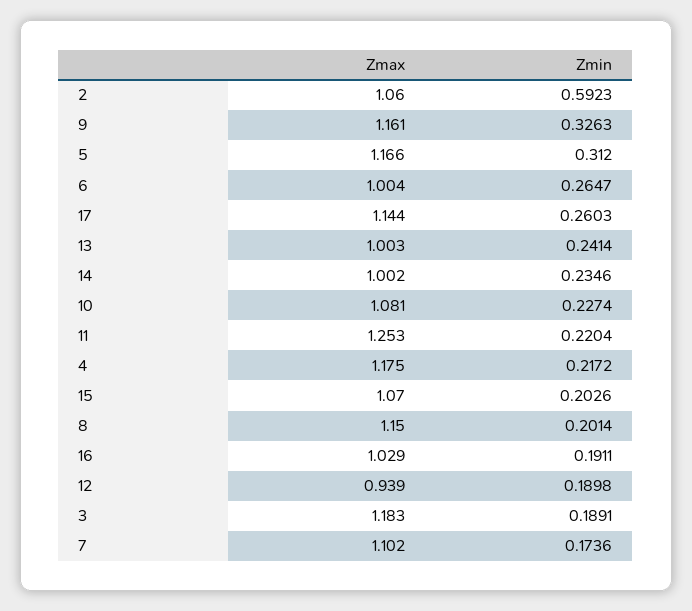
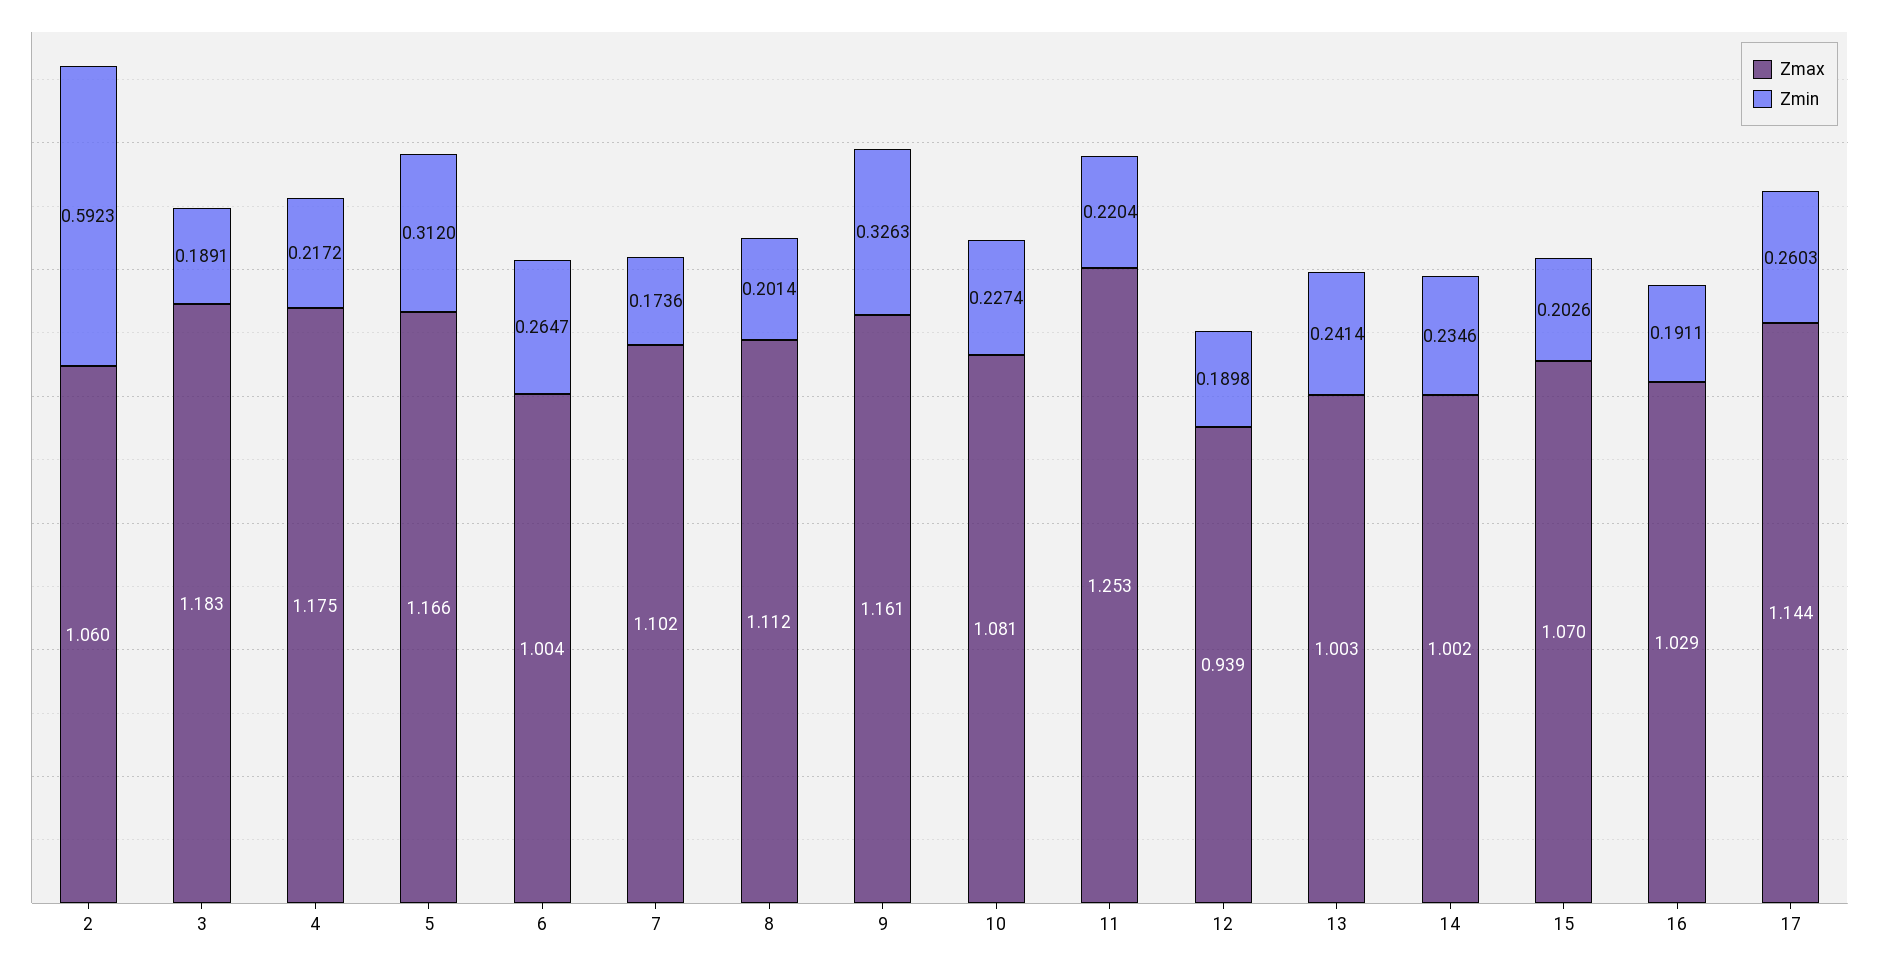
  {
    "Zmax": {
      "2": 1.06,
      "9": 1.161,
      "5": 1.166,
      "6": 1.004,
      "17": 1.144,
      "13": 1.003,
      "14": 1.002,
      "10": 1.081,
      "11": 1.253,
      "4": 1.175,
      "15": 1.07,
-     "8": 1.15,
+     "8": 1.112,
      "16": 1.029,
      "12": 0.939,
      "3": 1.183,
      "7": 1.102
    },
    "Zmin": {
      "2": 0.5923,
      "9": 0.3263,
      "5": 0.312,
      "6": 0.2647,
      "17": 0.2603,
      "13": 0.2414,
      "14": 0.2346,
      "10": 0.2274,
      "11": 0.2204,
      "4": 0.2172,
      "15": 0.2026,
      "8": 0.2014,
      "16": 0.1911,
      "12": 0.1898,
      "3": 0.1891,
      "7": 0.1736
    }
  }

